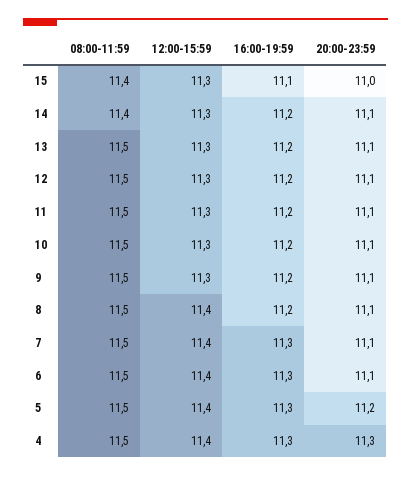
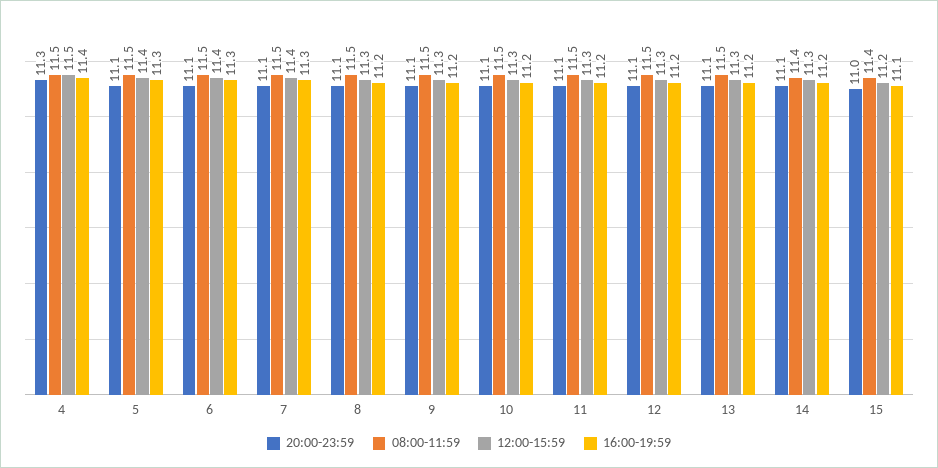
  {
    "08:00-11:59": {
      "15": 11.4,
      "14": 11.4,
      "13": 11.5,
      "12": 11.5,
      "11": 11.5,
      "10": 11.5,
      "9": 11.5,
      "8": 11.5,
      "7": 11.5,
      "6": 11.5,
      "5": 11.5,
      "4": 11.5
    },
    "12:00-15:59": {
-     "15": 11.3,
+     "15": 11.2,
      "14": 11.3,
      "13": 11.3,
      "12": 11.3,
      "11": 11.3,
      "10": 11.3,
      "9": 11.3,
-     "8": 11.4,
+     "8": 11.3,
      "7": 11.4,
      "6": 11.4,
      "5": 11.4,
-     "4": 11.4
+     "4": 11.5
    },
    "16:00-19:59": {
      "15": 11.1,
      "14": 11.2,
      "13": 11.2,
      "12": 11.2,
      "11": 11.2,
      "10": 11.2,
      "9": 11.2,
      "8": 11.2,
      "7": 11.3,
      "6": 11.3,
      "5": 11.3,
-     "4": 11.3
+     "4": 11.4
    },
    "20:00-23:59": {
      "15": 11,
      "14": 11.1,
      "13": 11.1,
      "12": 11.1,
      "11": 11.1,
      "10": 11.1,
      "9": 11.1,
      "8": 11.1,
      "7": 11.1,
      "6": 11.1,
-     "5": 11.2,
+     "5": 11.1,
      "4": 11.3
    }
  }

